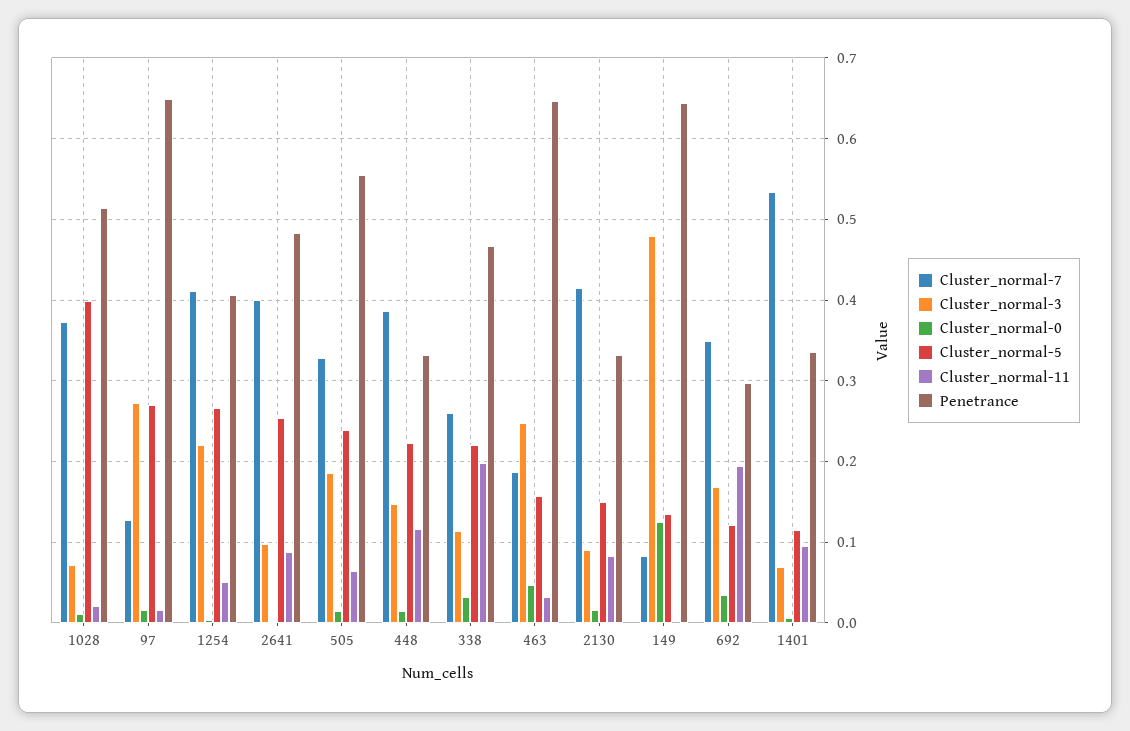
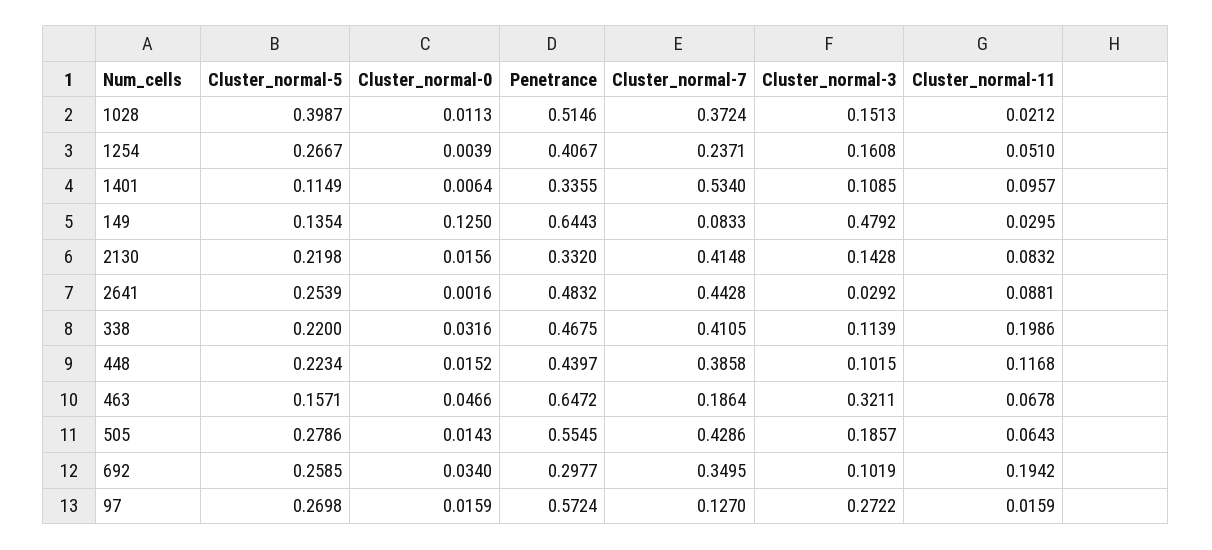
  {
    "Cluster_normal-7": {
      "1028": 0.3724,
      "97": 0.127,
-     "1254": 0.41,
+     "1254": 0.2371,
-     "2641": 0.4,
+     "2641": 0.4428,
-     "505": 0.33,
+     "505": 0.4286,
      "448": 0.3858,
-     "338": 0.26,
+     "338": 0.4105,
      "463": 0.1864,
      "2130": 0.4148,
      "149": 0.0833,
      "692": 0.3495,
      "1401": 0.534
    },
    "Cluster_normal-3": {
-     "1028": 0.07,
+     "1028": 0.1513,
      "97": 0.2722,
-     "1254": 0.22,
+     "1254": 0.1608,
-     "2641": 0.1,
+     "2641": 0.0292,
      "505": 0.1857,
-     "448": 0.15,
+     "448": 0.1015,
      "338": 0.1139,
-     "463": 0.25,
+     "463": 0.3211,
-     "2130": 0.09,
+     "2130": 0.1428,
      "149": 0.4792,
-     "692": 0.17,
+     "692": 0.1019,
-     "1401": 0.07
+     "1401": 0.1085
    },
    "Cluster_normal-0": {
      "1028": 0.0113,
      "97": 0.0159,
      "1254": 0.0039,
      "2641": 0.0016,
      "505": 0.0143,
      "448": 0.0152,
      "338": 0.0316,
      "463": 0.0466,
      "2130": 0.0156,
      "149": 0.125,
      "692": 0.034,
      "1401": 0.0064
    },
    "Cluster_normal-5": {
      "1028": 0.3987,
      "97": 0.2698,
      "1254": 0.2667,
      "2641": 0.2539,
-     "505": 0.24,
+     "505": 0.2786,
      "448": 0.2234,
      "338": 0.22,
      "463": 0.1571,
-     "2130": 0.15,
+     "2130": 0.2198,
      "149": 0.1354,
-     "692": 0.12,
+     "692": 0.2585,
      "1401": 0.1149
    },
    "Cluster_normal-11": {
      "1028": 0.0212,
      "97": 0.0159,
      "1254": 0.051,
      "2641": 0.0881,
      "505": 0.0643,
      "448": 0.1168,
      "338": 0.1986,
-     "463": 0.03,
+     "463": 0.0678,
      "2130": 0.0832,
-     "149": 0,
+     "149": 0.0295,
      "692": 0.1942,
      "1401": 0.0957
    },
    "Penetrance": {
      "1028": 0.5146,
-     "97": 0.65,
+     "97": 0.5724,
      "1254": 0.4067,
      "2641": 0.4832,
      "505": 0.5545,
-     "448": 0.33,
+     "448": 0.4397,
      "338": 0.4675,
      "463": 0.6472,
      "2130": 0.332,
      "149": 0.6443,
      "692": 0.2977,
      "1401": 0.3355
    }
  }

